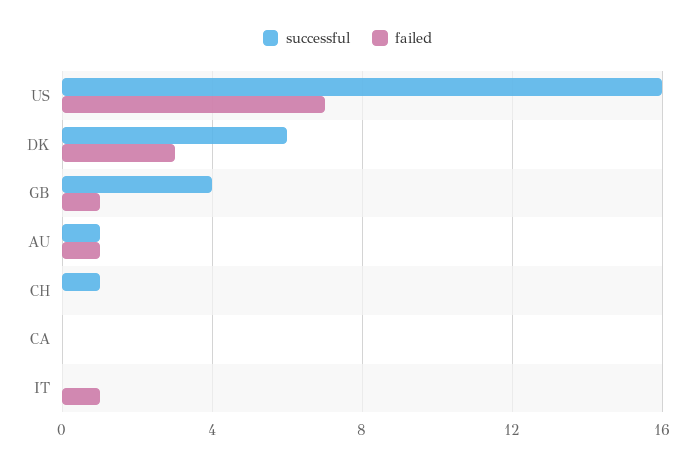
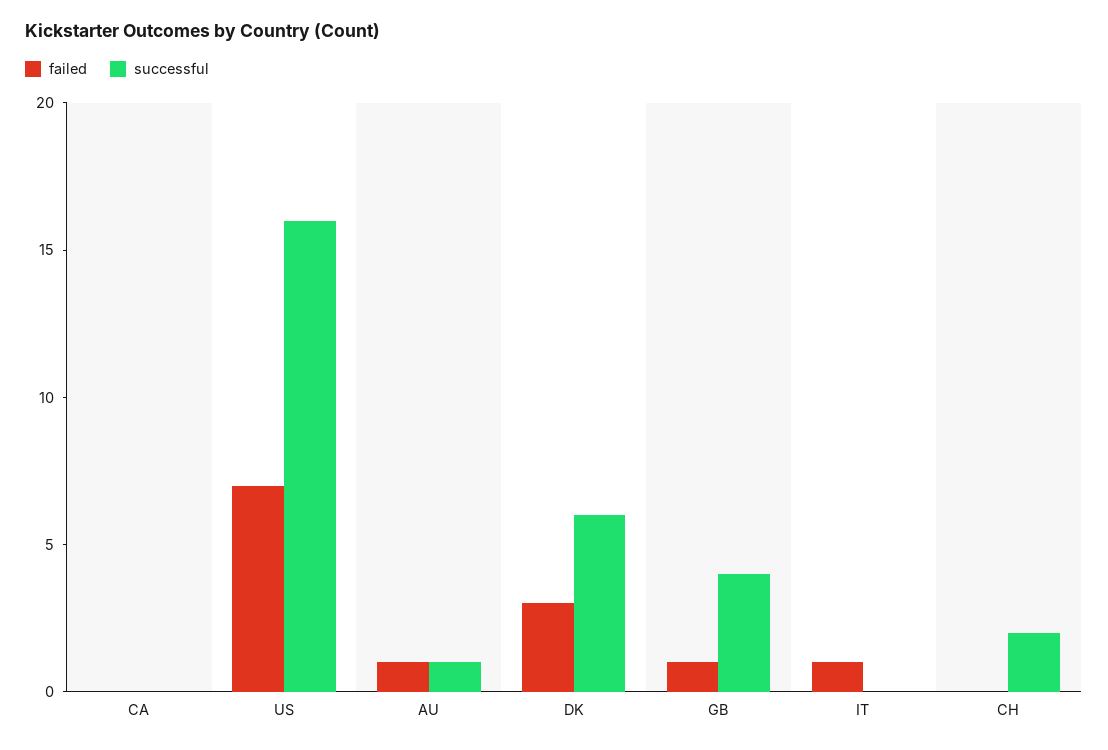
  {
    "successful": {
      "US": 16,
      "DK": 6,
      "GB": 4,
      "AU": 1,
-     "CH": 1,
+     "CH": 2,
      "CA": 0,
      "IT": 0
    },
    "failed": {
      "US": 7,
      "DK": 3,
      "GB": 1,
      "AU": 1,
      "CH": 0,
      "CA": 0,
      "IT": 1
    }
  }

